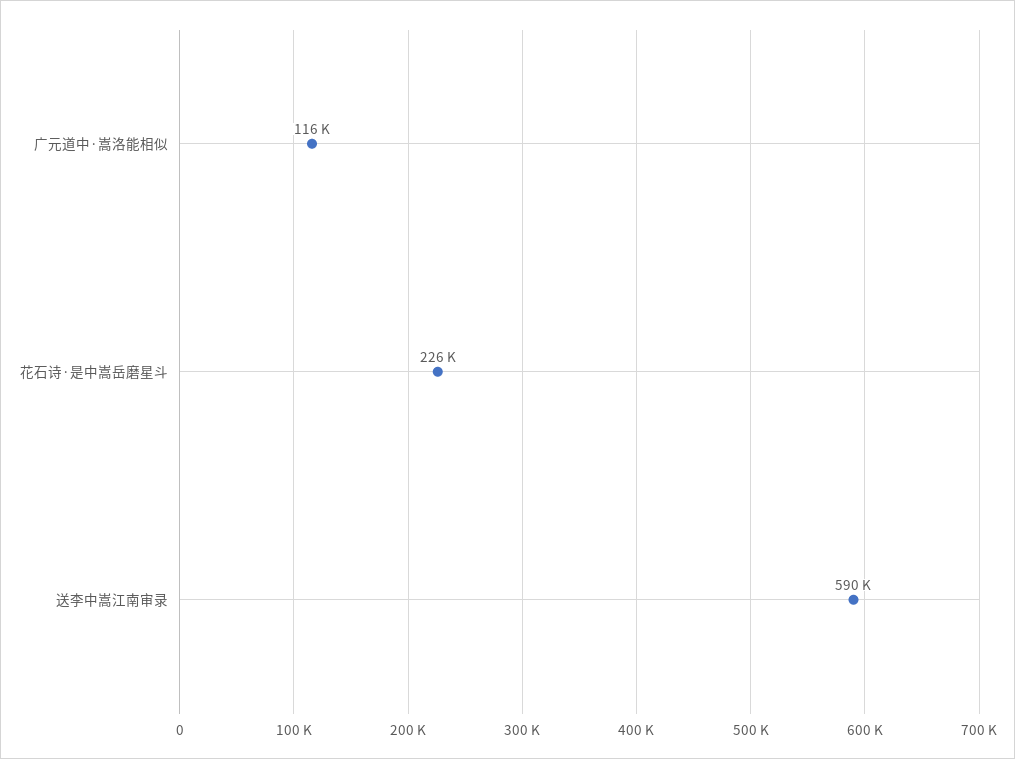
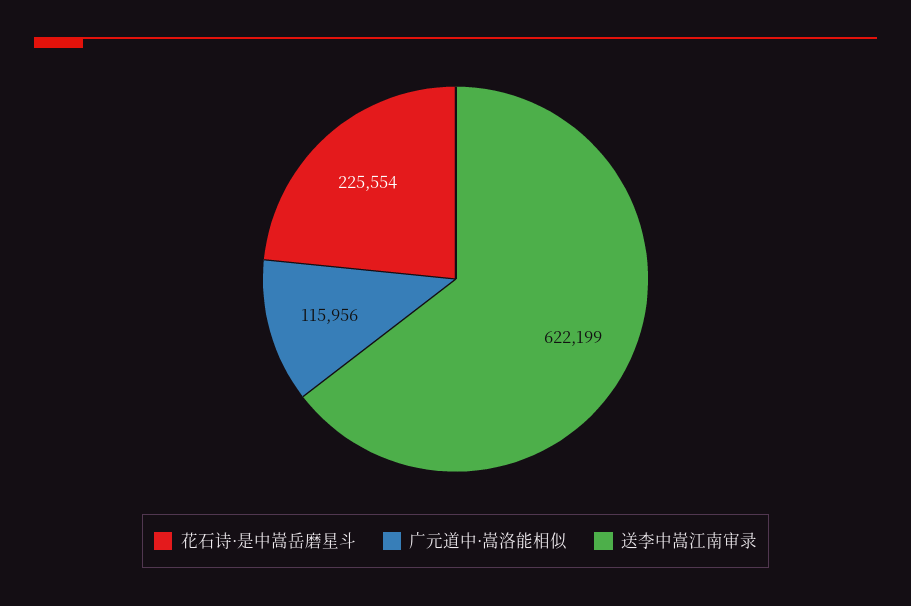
  {
    "广元道中·嵩洛能相似": 115956,
    "花石诗·是中嵩岳磨星斗": 225554,
-   "送李中嵩江南审录": 590000
+   "送李中嵩江南审录": 622199
  }

